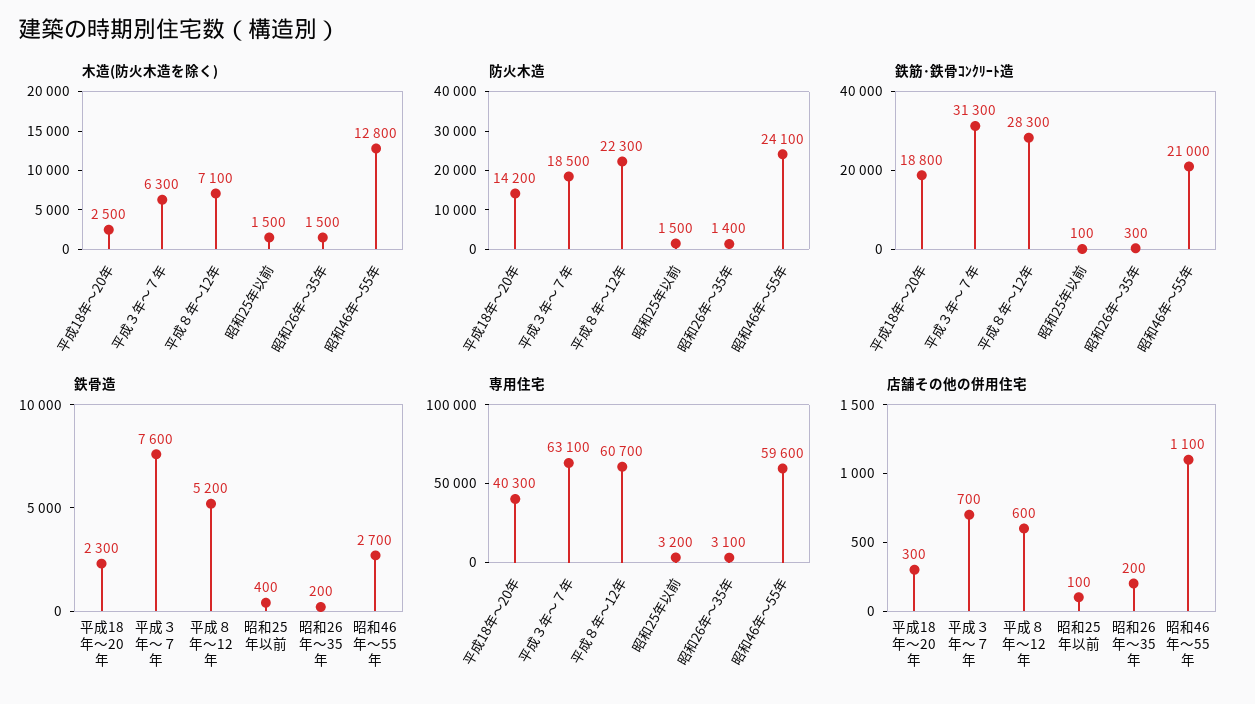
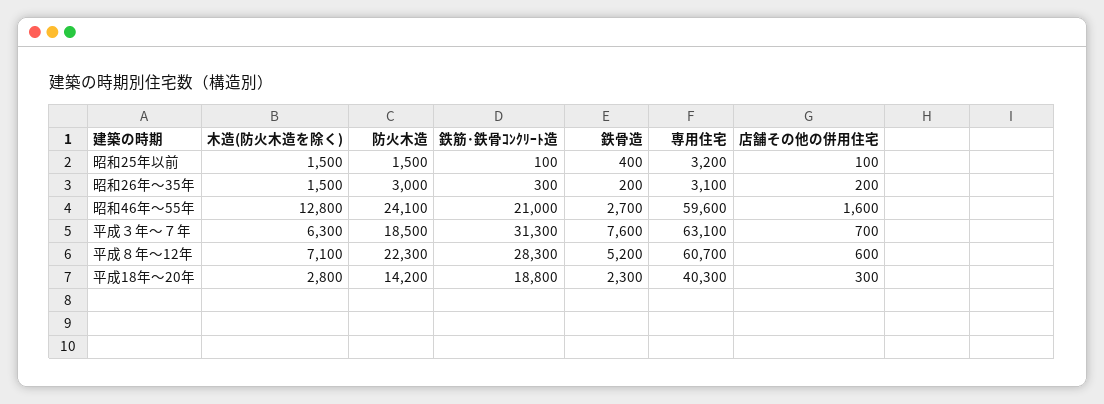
  {
    "木造(防火木造を除く)": {
-     "平成18年～20年": 2500,
+     "平成18年～20年": 2800,
      "平成３年～７年": 6300,
      "平成８年～12年": 7100,
      "昭和25年以前": 1500,
      "昭和26年～35年": 1500,
      "昭和46年～55年": 12800
    },
    "防火木造": {
      "平成18年～20年": 14200,
      "平成３年～７年": 18500,
      "平成８年～12年": 22300,
      "昭和25年以前": 1500,
-     "昭和26年～35年": 1400,
+     "昭和26年～35年": 3000,
      "昭和46年～55年": 24100
    },
    "鉄筋･鉄骨ｺﾝｸﾘｰﾄ造": {
      "平成18年～20年": 18800,
      "平成３年～７年": 31300,
      "平成８年～12年": 28300,
      "昭和25年以前": 100,
      "昭和26年～35年": 300,
      "昭和46年～55年": 21000
    },
    "鉄骨造": {
      "平成18年～20年": 2300,
      "平成３年～７年": 7600,
      "平成８年～12年": 5200,
      "昭和25年以前": 400,
      "昭和26年～35年": 200,
      "昭和46年～55年": 2700
    },
    "専用住宅": {
      "平成18年～20年": 40300,
      "平成３年～７年": 63100,
      "平成８年～12年": 60700,
      "昭和25年以前": 3200,
      "昭和26年～35年": 3100,
      "昭和46年～55年": 59600
    },
    "店舗その他の併用住宅": {
      "平成18年～20年": 300,
      "平成３年～７年": 700,
      "平成８年～12年": 600,
      "昭和25年以前": 100,
      "昭和26年～35年": 200,
-     "昭和46年～55年": 1100
+     "昭和46年～55年": 1600
    }
  }

